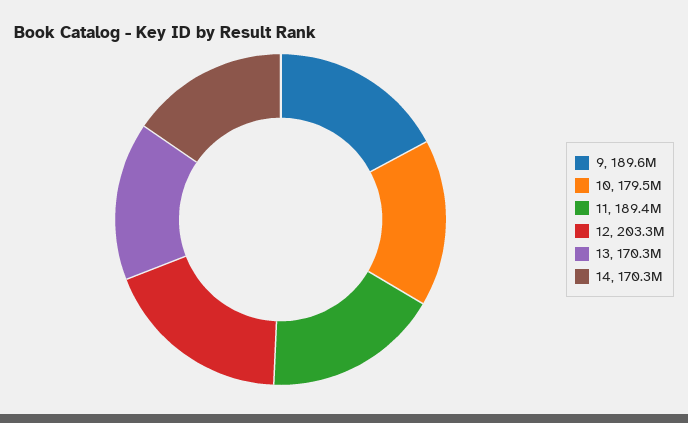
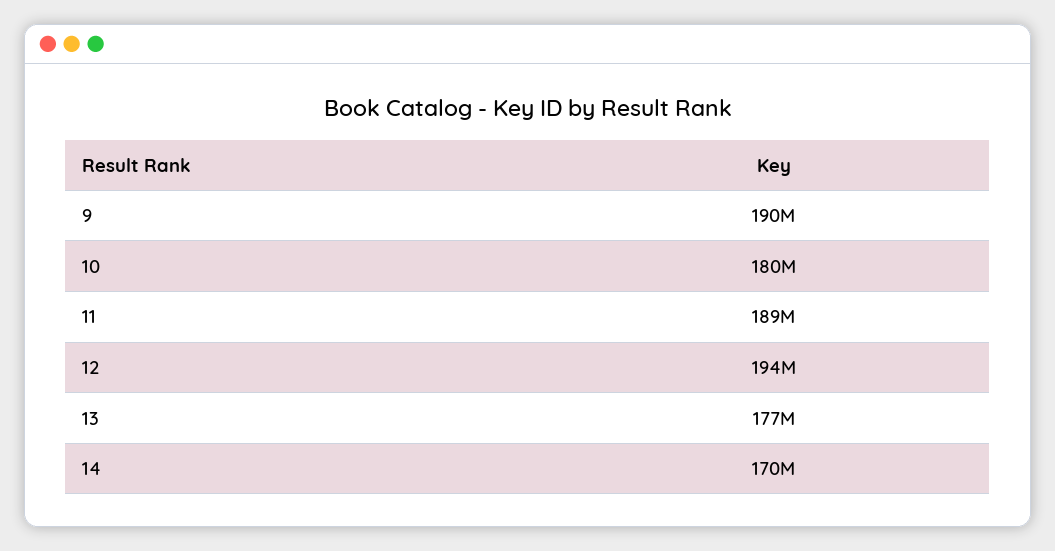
  {
    "9": 189600000,
    "10": 179500000,
    "11": 189400000,
-   "12": 203300000,
+   "12": 194000000,
-   "13": 170300000,
+   "13": 177000000,
    "14": 170300000
  }

